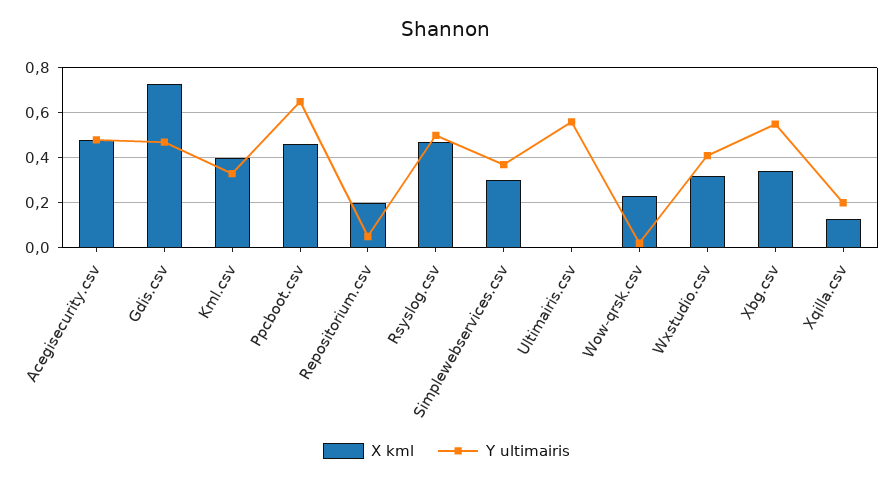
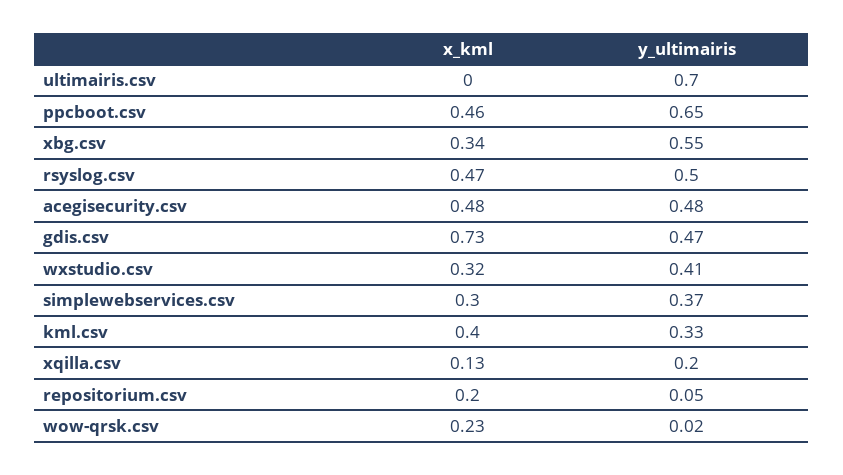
  {
    "X kml": {
      "Acegisecurity.csv": 0.48,
      "Gdis.csv": 0.73,
      "Kml.csv": 0.4,
      "Ppcboot.csv": 0.46,
      "Repositorium.csv": 0.2,
      "Rsyslog.csv": 0.47,
      "Simplewebservices.csv": 0.3,
      "Ultimairis.csv": 0,
      "Wow-qrsk.csv": 0.23,
      "Wxstudio.csv": 0.32,
      "Xbg.csv": 0.34,
      "Xqilla.csv": 0.13
    },
    "Y ultimairis": {
      "Acegisecurity.csv": 0.48,
      "Gdis.csv": 0.47,
      "Kml.csv": 0.33,
      "Ppcboot.csv": 0.65,
      "Repositorium.csv": 0.05,
      "Rsyslog.csv": 0.5,
      "Simplewebservices.csv": 0.37,
-     "Ultimairis.csv": 0.55,
+     "Ultimairis.csv": 0.7,
      "Wow-qrsk.csv": 0.02,
      "Wxstudio.csv": 0.41,
      "Xbg.csv": 0.55,
      "Xqilla.csv": 0.2
    }
  }

